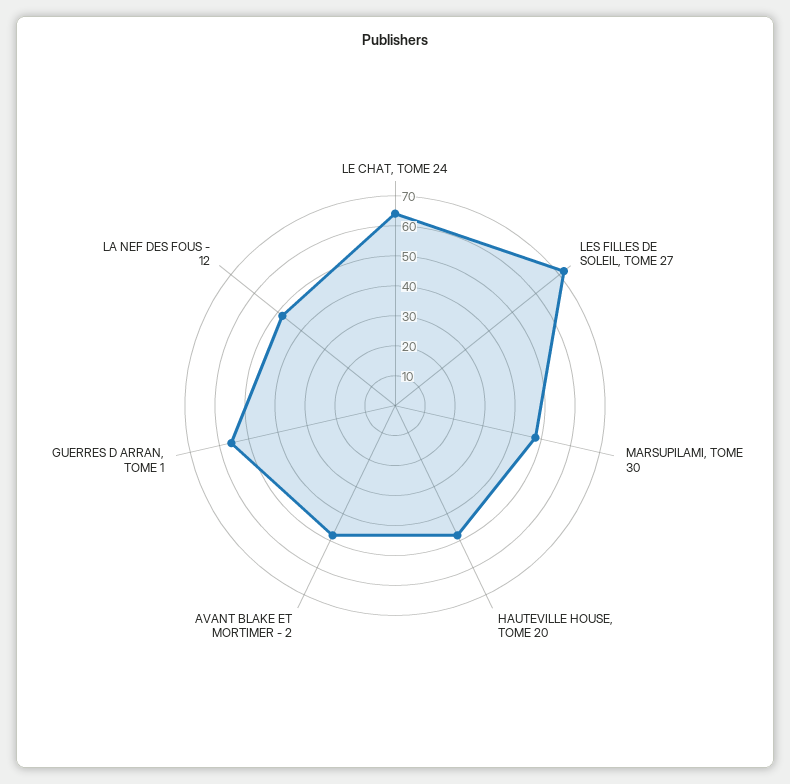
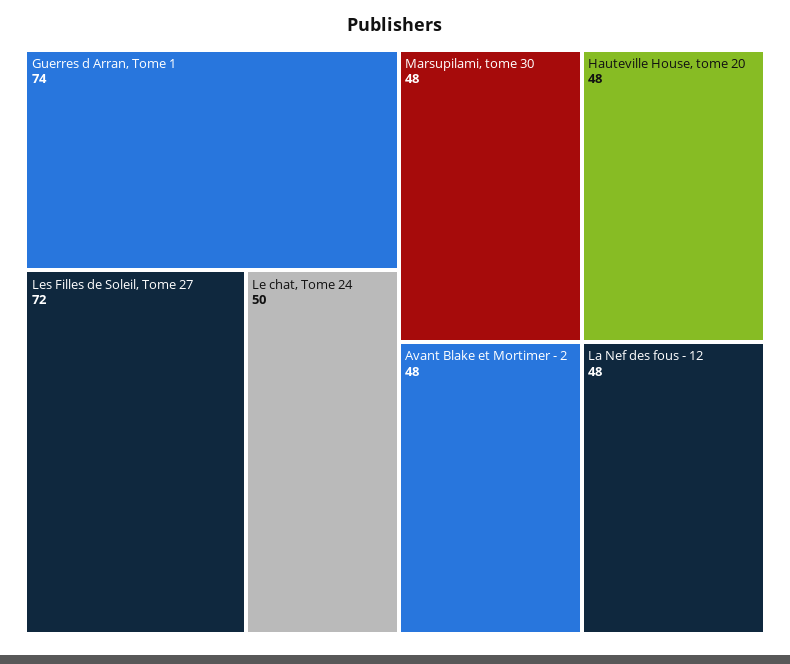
  {
-   "LE CHAT, TOME 24": 65,
+   "LE CHAT, TOME 24": 50,
    "LES FILLES DE SOLEIL, TOME 27": 72,
    "MARSUPILAMI, TOME 30": 48,
    "HAUTEVILLE HOUSE, TOME 20": 48,
    "AVANT BLAKE ET MORTIMER - 2": 48,
-   "GUERRES D ARRAN, TOME 1": 55,
+   "GUERRES D ARRAN, TOME 1": 74,
    "LA NEF DES FOUS - 12": 48
  }

